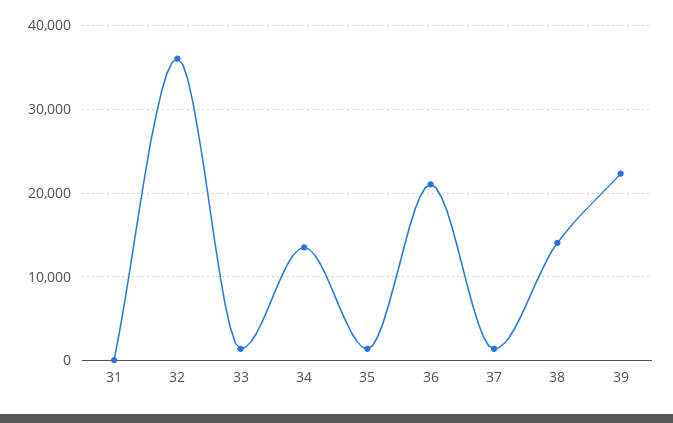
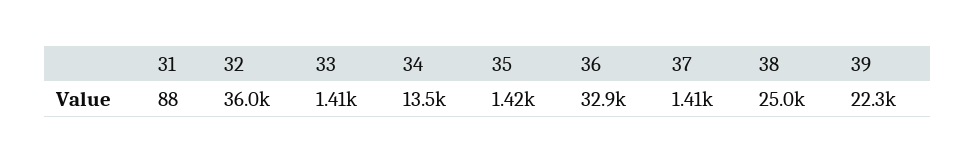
  {
    "31": 88,
    "32": 36000,
    "33": 1410,
    "34": 13500,
    "35": 1420,
-   "36": 21000,
+   "36": 32900,
    "37": 1410,
-   "38": 14000,
+   "38": 25000,
    "39": 22300
  }

